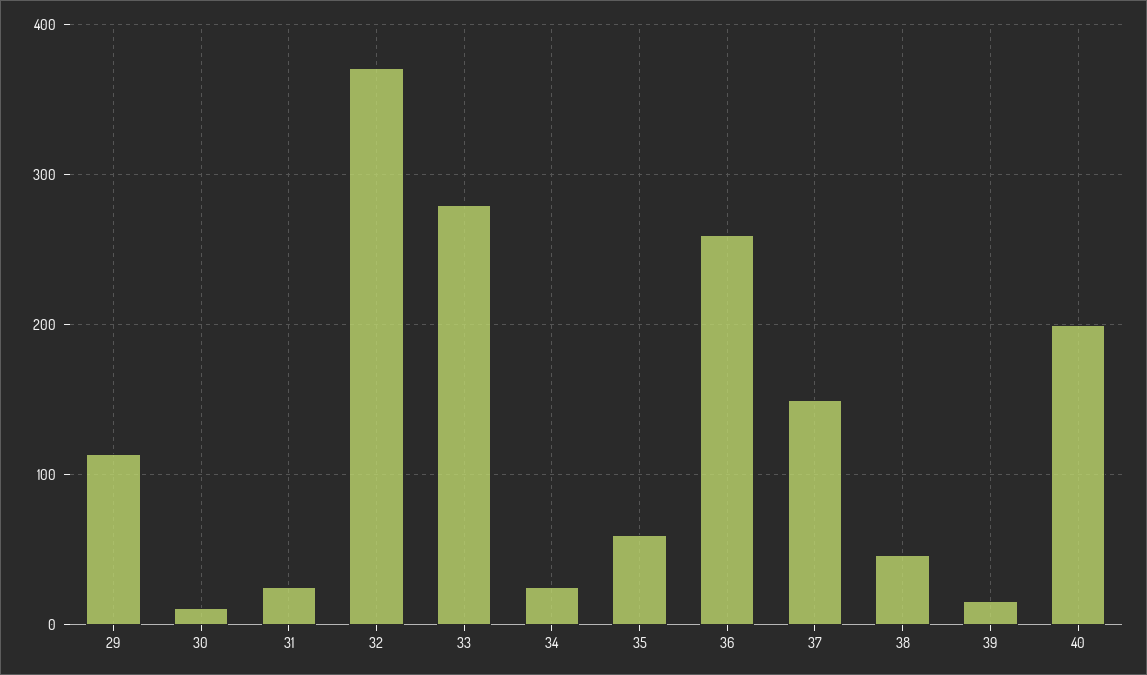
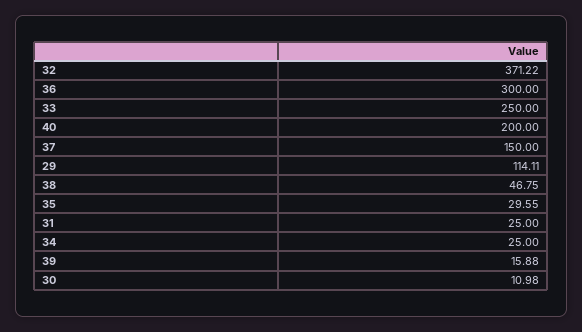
  {
    "29": 114.11,
    "30": 10.98,
    "31": 25,
    "32": 371.22,
-   "33": 280,
+   "33": 250,
    "34": 25,
-   "35": 60,
+   "35": 29.55,
-   "36": 260,
+   "36": 300,
    "37": 150,
    "38": 46.75,
    "39": 15.88,
    "40": 200
  }

